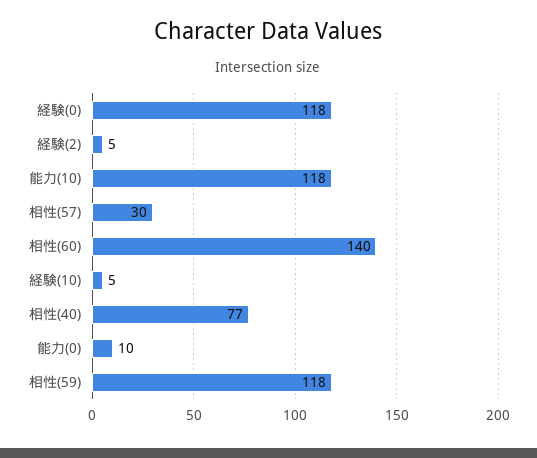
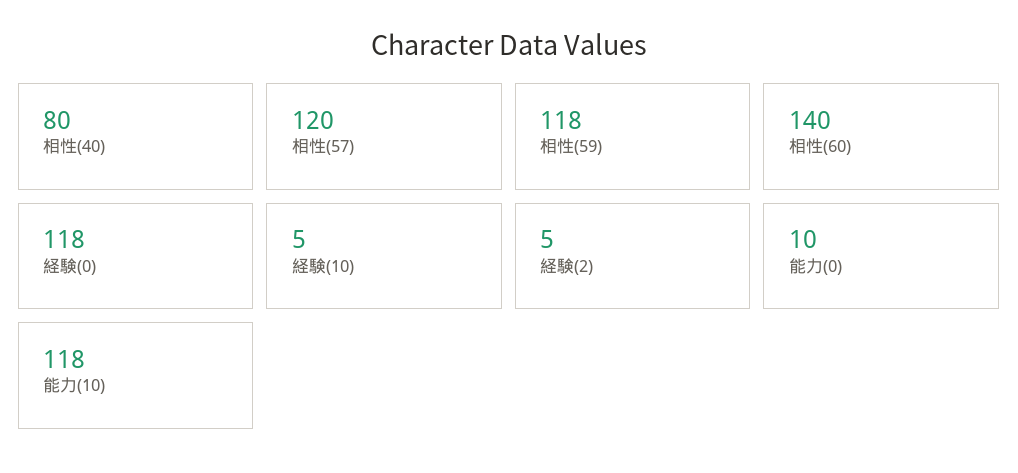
  {
    "経験(0)": 118,
    "経験(2)": 5,
    "能力(10)": 118,
-   "相性(57)": 30,
+   "相性(57)": 120,
    "相性(60)": 140,
    "経験(10)": 5,
-   "相性(40)": 77,
+   "相性(40)": 80,
    "能力(0)": 10,
    "相性(59)": 118
  }

